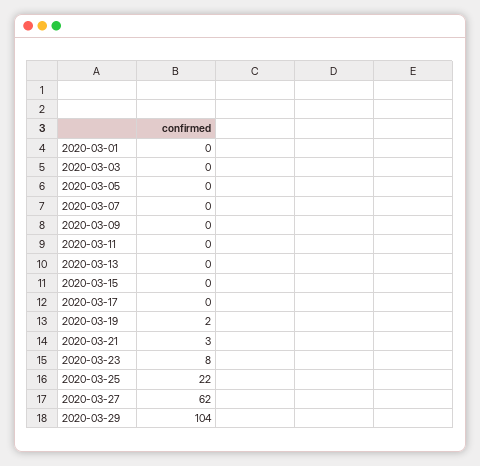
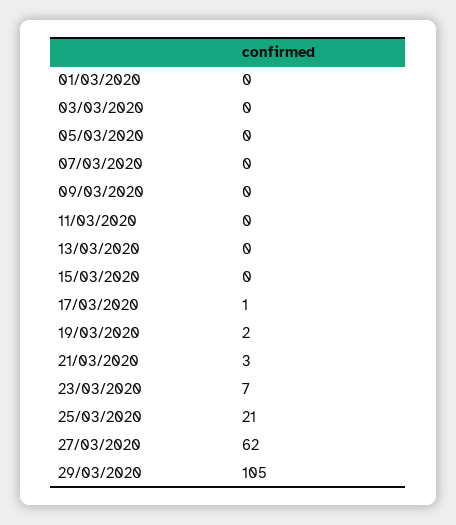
  {
    "2020-03-01": 0,
    "2020-03-03": 0,
    "2020-03-05": 0,
    "2020-03-07": 0,
    "2020-03-09": 0,
    "2020-03-11": 0,
    "2020-03-13": 0,
    "2020-03-15": 0,
-   "2020-03-17": 0,
+   "2020-03-17": 1,
    "2020-03-19": 2,
    "2020-03-21": 3,
-   "2020-03-23": 8,
+   "2020-03-23": 7,
-   "2020-03-25": 22,
+   "2020-03-25": 21,
    "2020-03-27": 62,
-   "2020-03-29": 104
+   "2020-03-29": 105
  }

